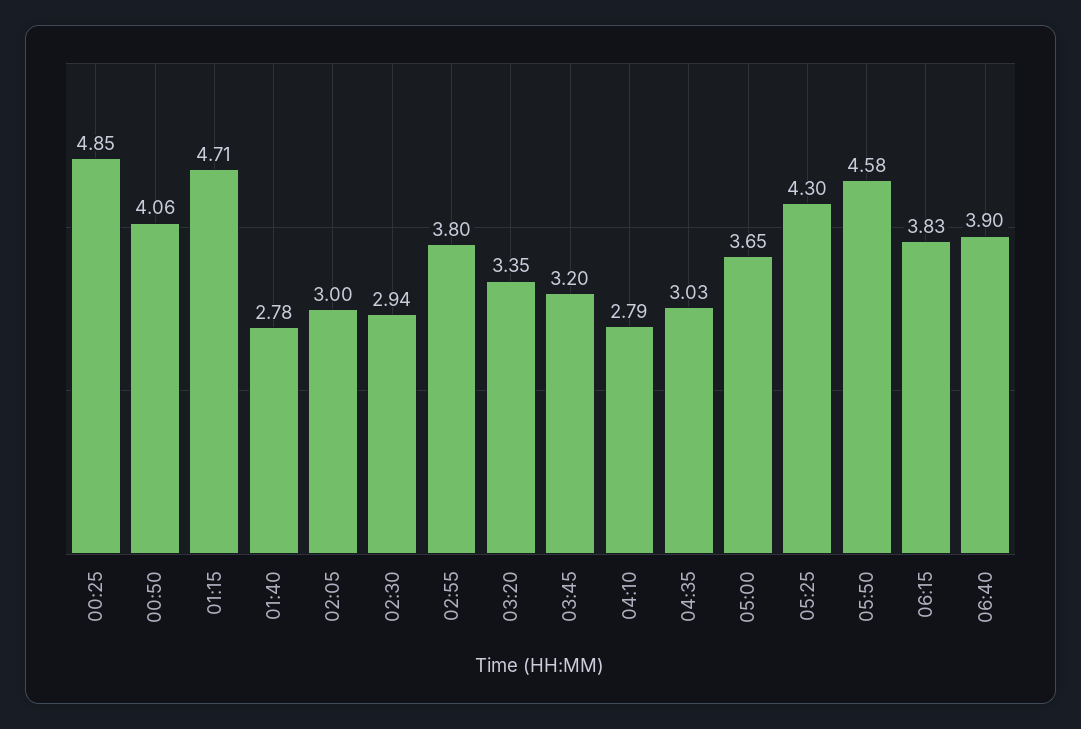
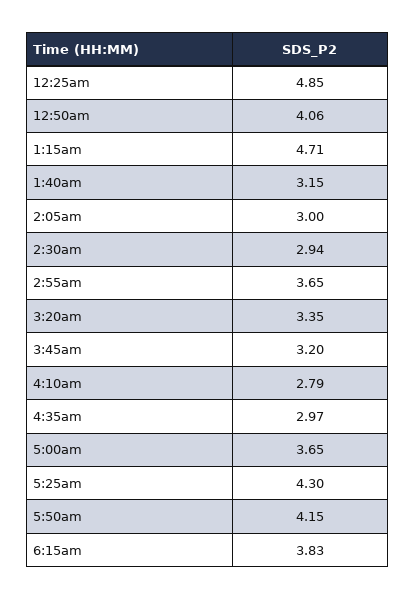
  {
    "00:25": 4.85,
    "00:50": 4.06,
    "01:15": 4.71,
-   "01:40": 2.78,
+   "01:40": 3.15,
    "02:05": 3,
    "02:30": 2.94,
-   "02:55": 3.8,
+   "02:55": 3.65,
    "03:20": 3.35,
    "03:45": 3.2,
    "04:10": 2.79,
-   "04:35": 3.03,
+   "04:35": 2.97,
    "05:00": 3.65,
    "05:25": 4.3,
-   "05:50": 4.58,
+   "05:50": 4.15,
-   "06:15": 3.83,
+   "06:15": 3.83
-   "06:40": 3.9
  }

